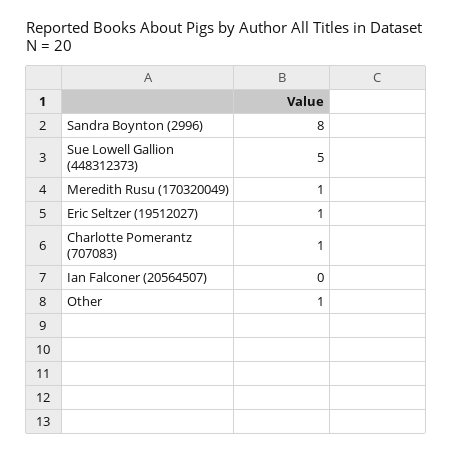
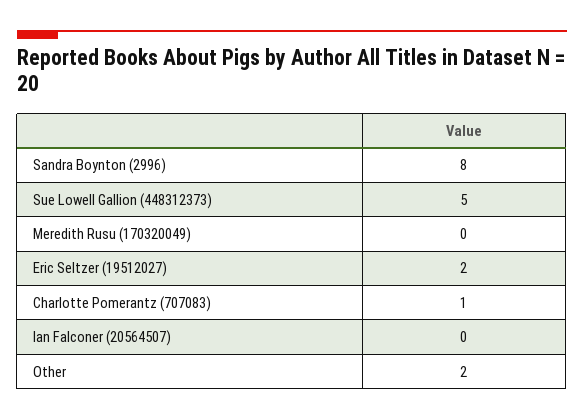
  {
    "Sandra Boynton (2996)": 8,
    "Sue Lowell Gallion (448312373)": 5,
-   "Meredith Rusu (170320049)": 1,
+   "Meredith Rusu (170320049)": 0,
-   "Eric Seltzer (19512027)": 1,
+   "Eric Seltzer (19512027)": 2,
    "Charlotte Pomerantz (707083)": 1,
    "Ian Falconer (20564507)": 0,
-   "Other": 1
+   "Other": 2
  }

